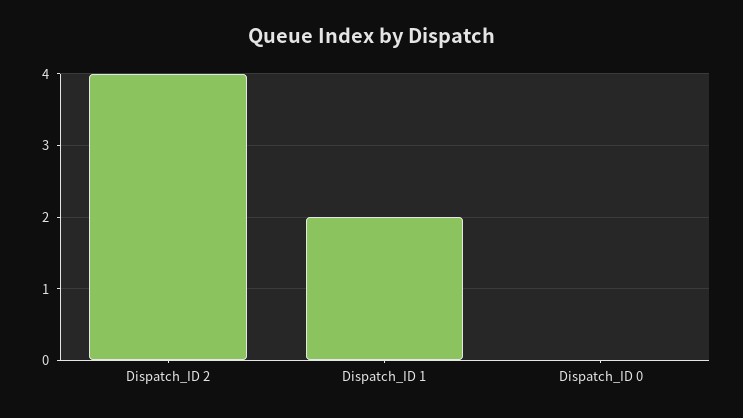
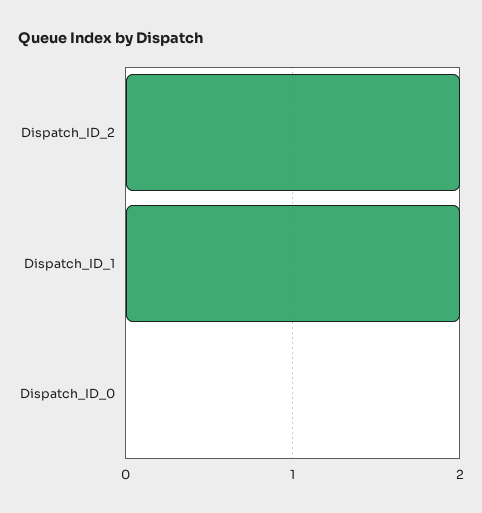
  {
-   "Dispatch_ID 2": 4,
+   "Dispatch_ID 2": 2,
    "Dispatch_ID 1": 2,
    "Dispatch_ID 0": 0
  }

